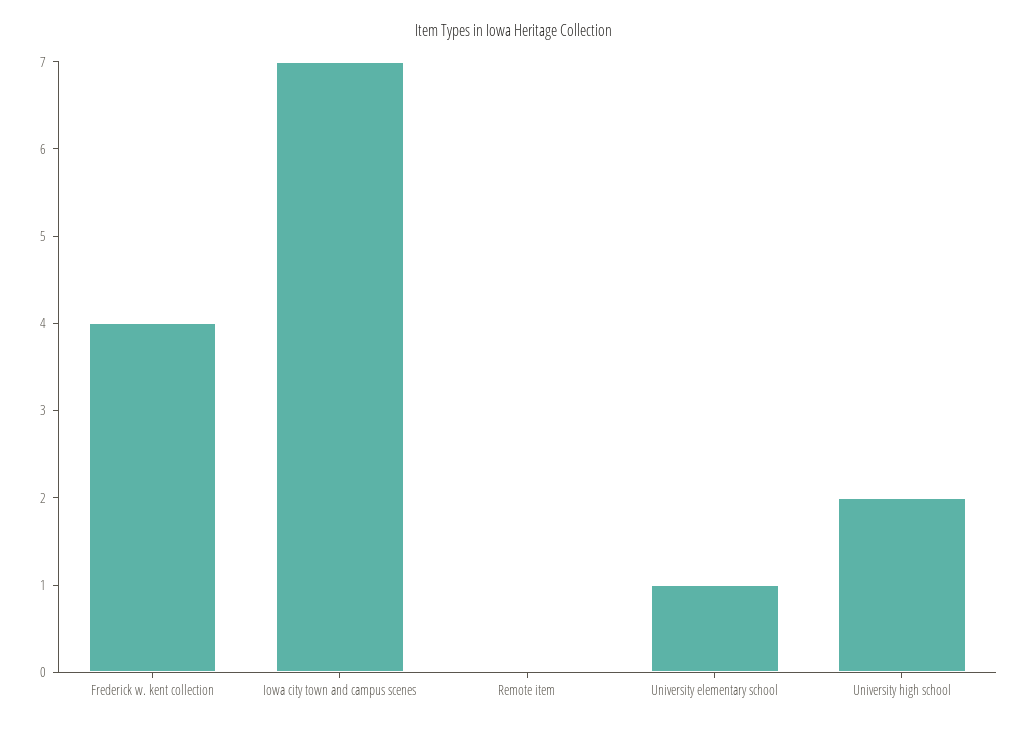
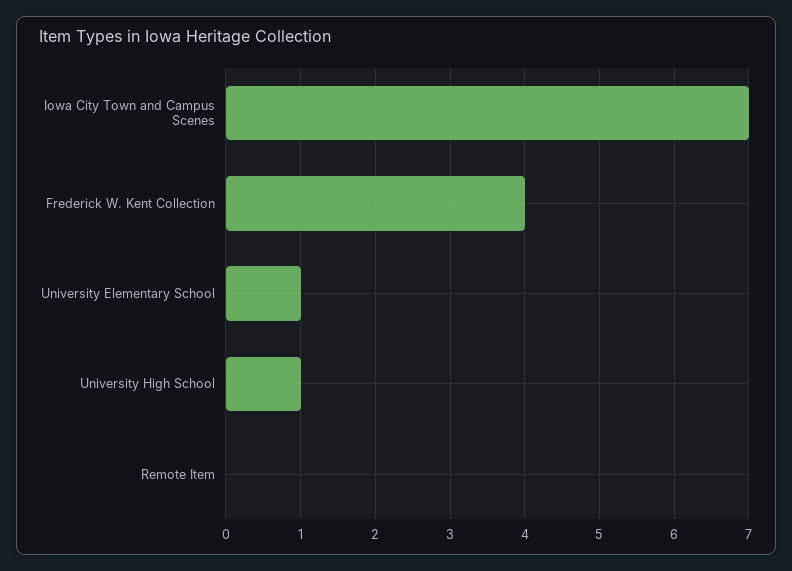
  {
    "Frederick w. kent collection": 4,
    "Iowa city town and campus scenes": 7,
    "Remote item": 0,
    "University elementary school": 1,
-   "University high school": 2
+   "University high school": 1
  }

